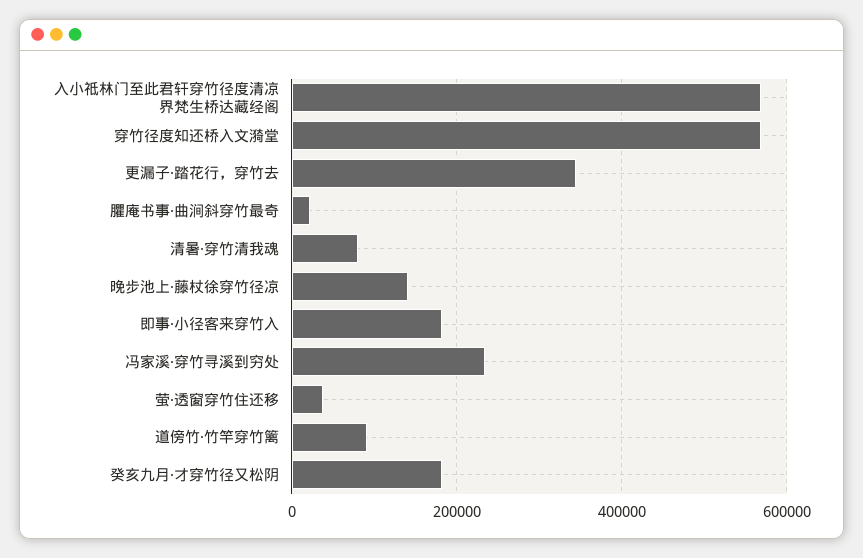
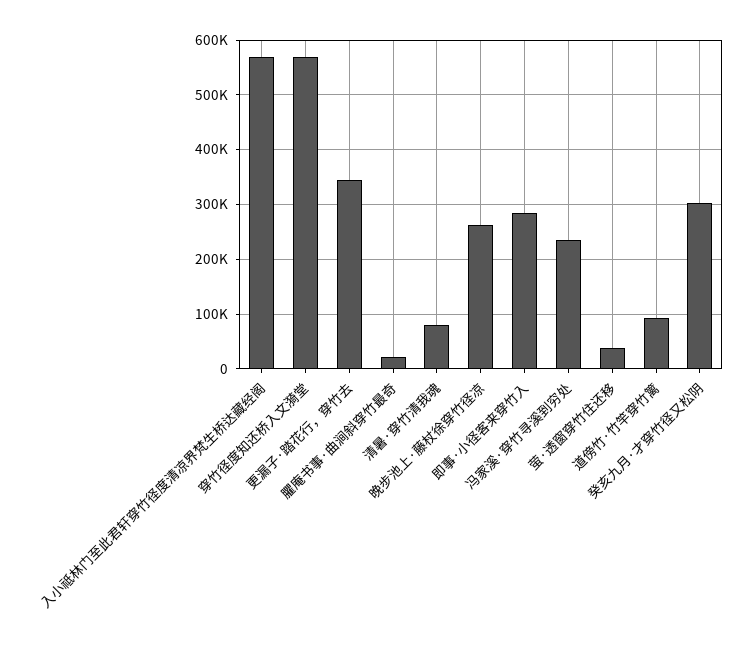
  {
    "入小祗林门至此君轩穿竹径度清凉界梵生桥达藏经阁": 560000,
    "穿竹径度知还桥入文漪堂": 560000,
    "更漏子·踏花行，穿竹去": 340000,
    "臞庵书事·曲涧斜穿竹最奇": 20000,
    "清暑·穿竹清我魂": 80000,
-   "晚步池上·藤杖徐穿竹径凉": 140000,
+   "晚步池上·藤杖徐穿竹径凉": 260000,
-   "即事·小径客来穿竹入": 180000,
+   "即事·小径客来穿竹入": 280000,
    "冯家溪·穿竹寻溪到穷处": 240000,
    "萤·透窗穿竹住还移": 40000,
    "道傍竹·竹竿穿竹篱": 100000,
-   "癸亥九月·才穿竹径又松阴": 180000
+   "癸亥九月·才穿竹径又松阴": 300000
  }

